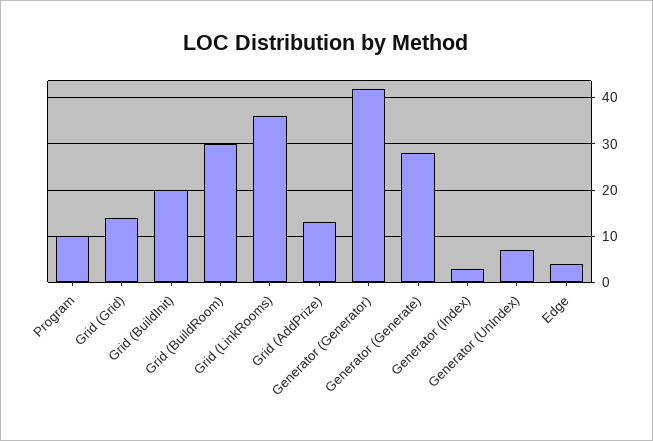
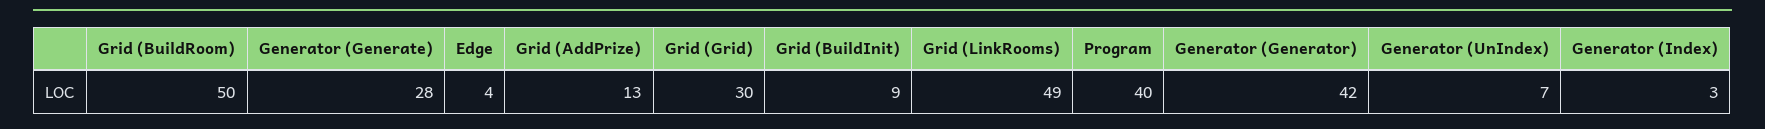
  {
-   "Program": 10,
+   "Program": 40,
-   "Grid (Grid)": 15,
+   "Grid (Grid)": 30,
-   "Grid (BuildInit)": 20,
+   "Grid (BuildInit)": 9,
-   "Grid (BuildRoom)": 30,
+   "Grid (BuildRoom)": 50,
-   "Grid (LinkRooms)": 35,
+   "Grid (LinkRooms)": 49,
    "Grid (AddPrize)": 13,
    "Generator (Generator)": 42,
    "Generator (Generate)": 28,
    "Generator (Index)": 3,
    "Generator (UnIndex)": 7,
    "Edge": 4
  }

